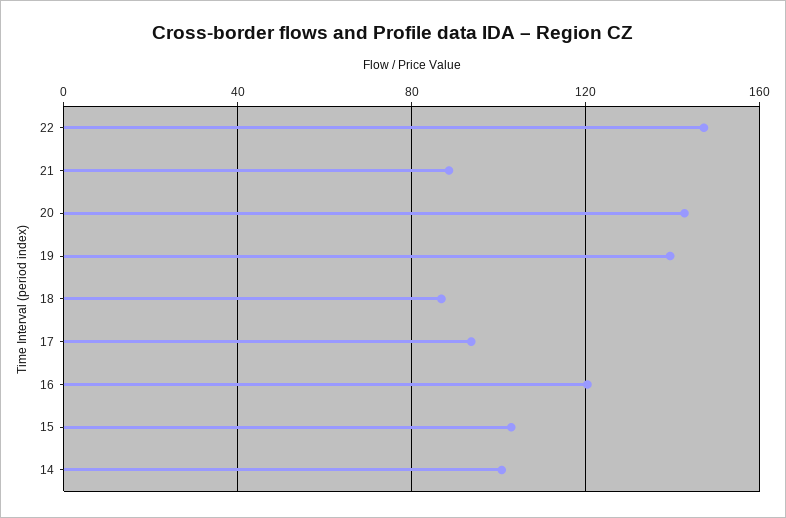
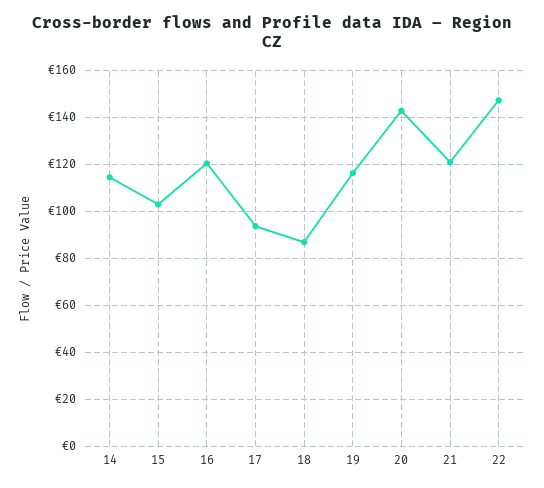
  {
    "22": 145,
-   "21": 90,
+   "21": 120,
    "20": 145,
-   "19": 140,
+   "19": 115,
    "18": 85,
    "17": 95,
    "16": 120,
    "15": 105,
-   "14": 100
+   "14": 115
  }

